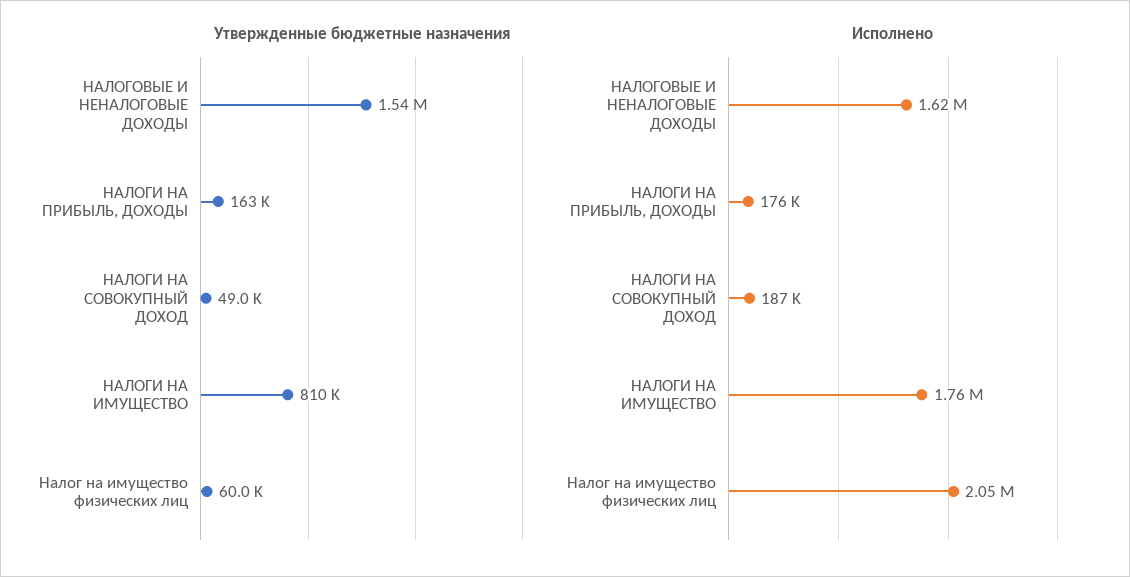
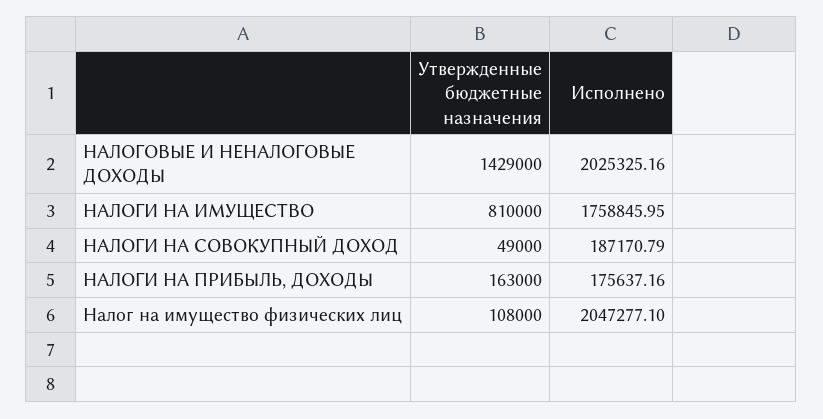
  {
    "Утвержденные бюджетные назначения": {
-     "НАЛОГОВЫЕ И НЕНАЛОГОВЫЕ ДОХОДЫ": 1540000,
+     "НАЛОГОВЫЕ И НЕНАЛОГОВЫЕ ДОХОДЫ": 1429000,
      "НАЛОГИ НА ПРИБЫЛЬ, ДОХОДЫ": 163000,
      "НАЛОГИ НА СОВОКУПНЫЙ ДОХОД": 49000,
      "НАЛОГИ НА ИМУЩЕСТВО": 810000,
-     "Налог на имущество физических лиц": 60000
+     "Налог на имущество физических лиц": 108000
    },
    "Исполнено": {
-     "НАЛОГОВЫЕ И НЕНАЛОГОВЫЕ ДОХОДЫ": 1620000,
+     "НАЛОГОВЫЕ И НЕНАЛОГОВЫЕ ДОХОДЫ": 2025325.16,
      "НАЛОГИ НА ПРИБЫЛЬ, ДОХОДЫ": 175637.16,
      "НАЛОГИ НА СОВОКУПНЫЙ ДОХОД": 187170.79,
      "НАЛОГИ НА ИМУЩЕСТВО": 1758845.95,
      "Налог на имущество физических лиц": 2047277.1
    }
  }

